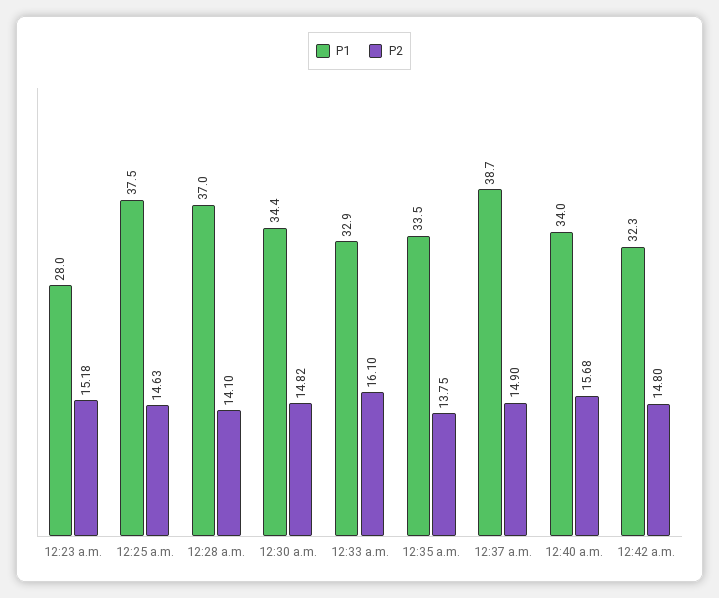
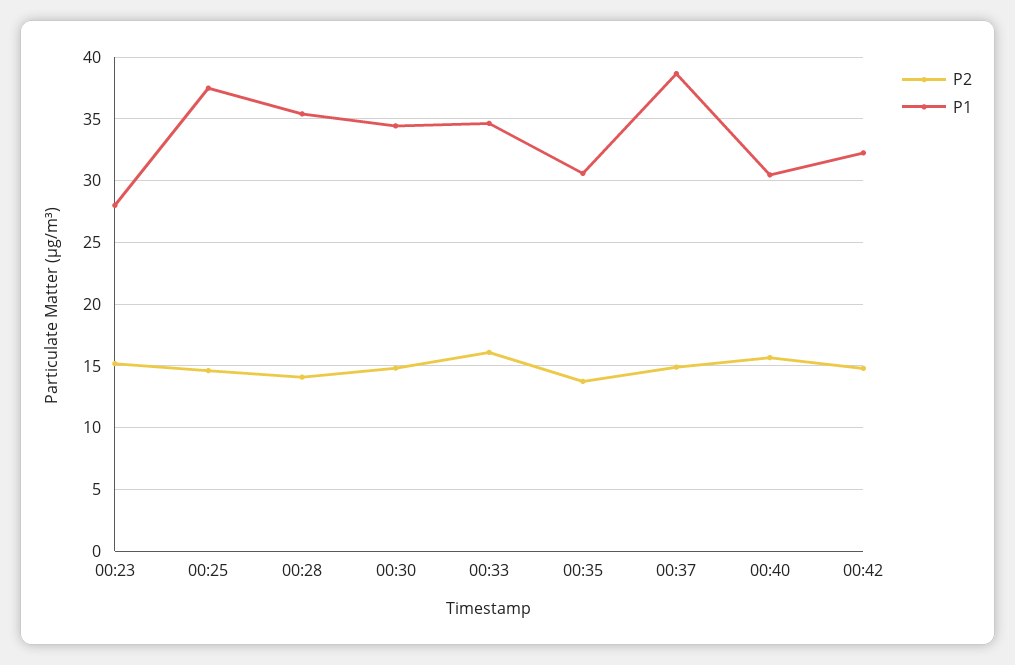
  {
    "P1": {
      "12:23 a.m.": 28,
      "12:25 a.m.": 37.5,
-     "12:28 a.m.": 37,
+     "12:28 a.m.": 35.5,
      "12:30 a.m.": 34.4,
-     "12:33 a.m.": 32.9,
+     "12:33 a.m.": 34.5,
-     "12:35 a.m.": 33.5,
+     "12:35 a.m.": 30.5,
      "12:37 a.m.": 38.7,
-     "12:40 a.m.": 34,
+     "12:40 a.m.": 30.5,
      "12:42 a.m.": 32.3
    },
    "P2": {
      "12:23 a.m.": 15.18,
      "12:25 a.m.": 14.63,
      "12:28 a.m.": 14.1,
      "12:30 a.m.": 14.82,
      "12:33 a.m.": 16.1,
      "12:35 a.m.": 13.75,
      "12:37 a.m.": 14.9,
      "12:40 a.m.": 15.68,
      "12:42 a.m.": 14.8
    }
  }

